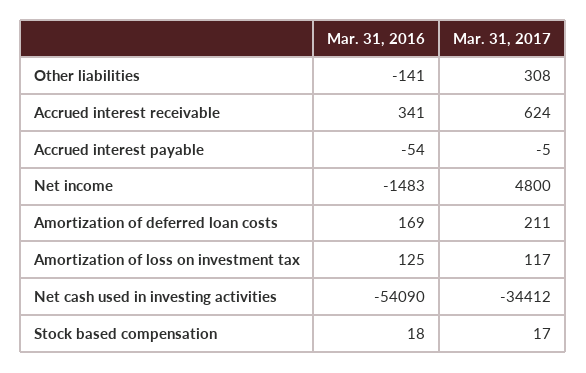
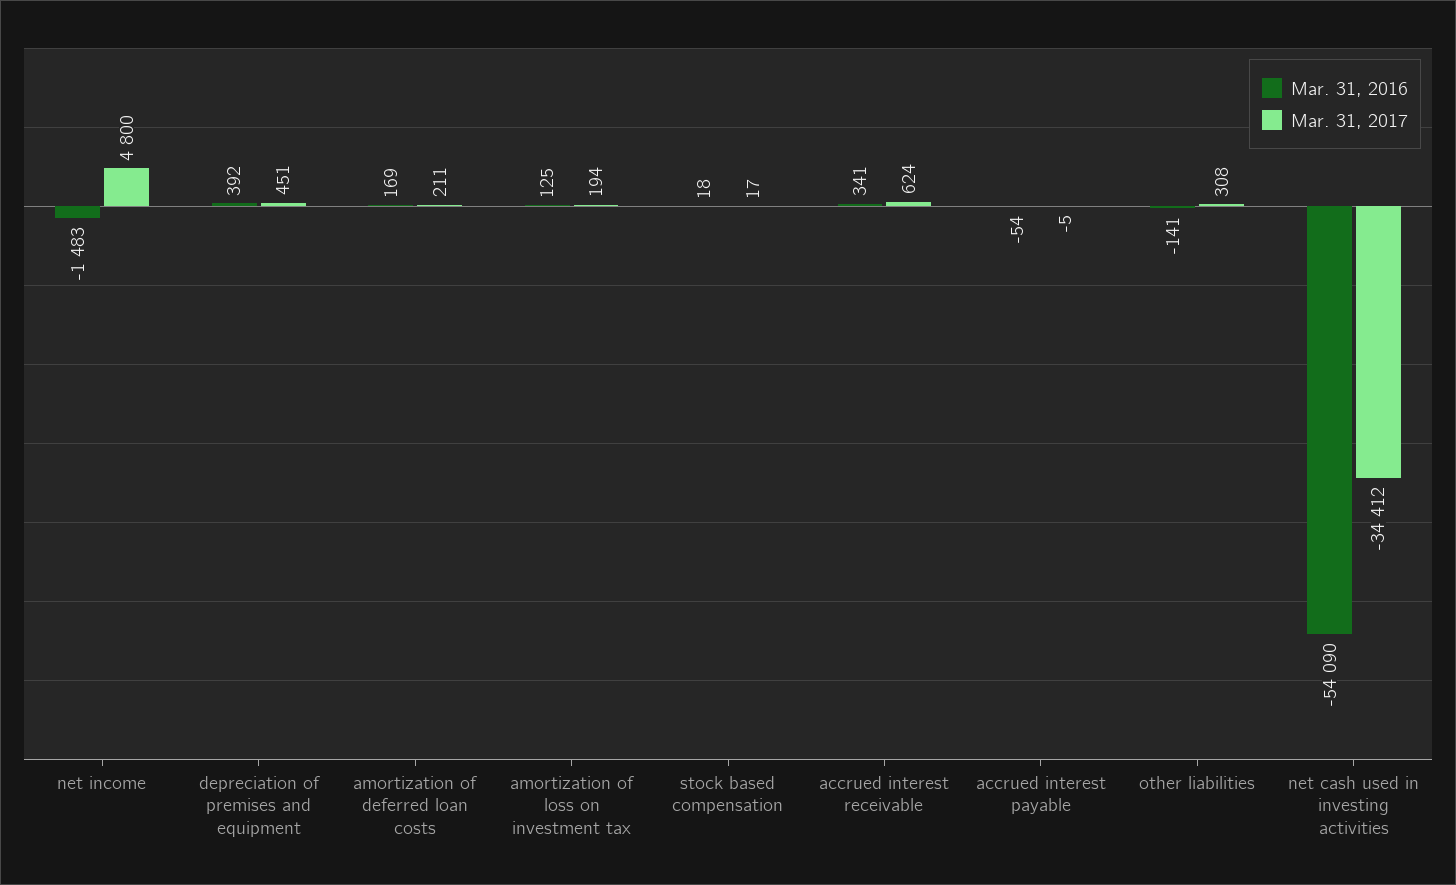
  {
    "Mar. 31, 2016": {
      "Other liabilities": -141,
      "Accrued interest receivable": 341,
      "Accrued interest payable": -54,
      "Net income": -1483,
      "Amortization of deferred loan costs": 169,
      "Amortization of loss on investment tax": 125,
      "Net cash used in investing activities": -54090,
-     "Stock based compensation": 18
+     "Stock based compensation": 18,
+     "depreciation of premises and equipment": 392
    },
    "Mar. 31, 2017": {
      "Other liabilities": 308,
      "Accrued interest receivable": 624,
      "Accrued interest payable": -5,
      "Net income": 4800,
      "Amortization of deferred loan costs": 211,
-     "Amortization of loss on investment tax": 117,
+     "Amortization of loss on investment tax": 194,
      "Net cash used in investing activities": -34412,
-     "Stock based compensation": 17
+     "Stock based compensation": 17,
+     "depreciation of premises and equipment": 451
    }
  }

